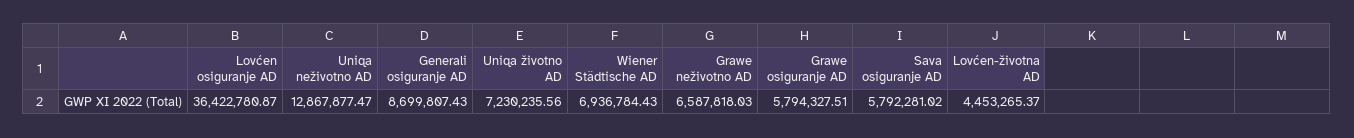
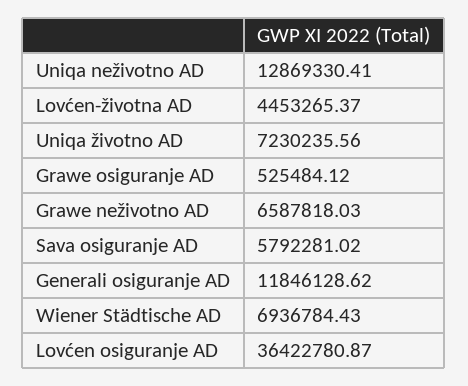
  {
    "Lovćen osiguranje AD": 36422780.87,
-   "Uniqa neživotno AD": 12867877.47,
+   "Uniqa neživotno AD": 12869330.41,
-   "Generali osiguranje AD": 8699807.43,
+   "Generali osiguranje AD": 11846128.62,
    "Uniqa životno AD": 7230235.56,
    "Wiener Städtische AD": 6936784.43,
    "Grawe neživotno AD": 6587818.03,
-   "Grawe osiguranje AD": 5794327.51,
+   "Grawe osiguranje AD": 525484.12,
    "Sava osiguranje AD": 5792281.02,
    "Lovćen-životna AD": 4453265.37
  }

